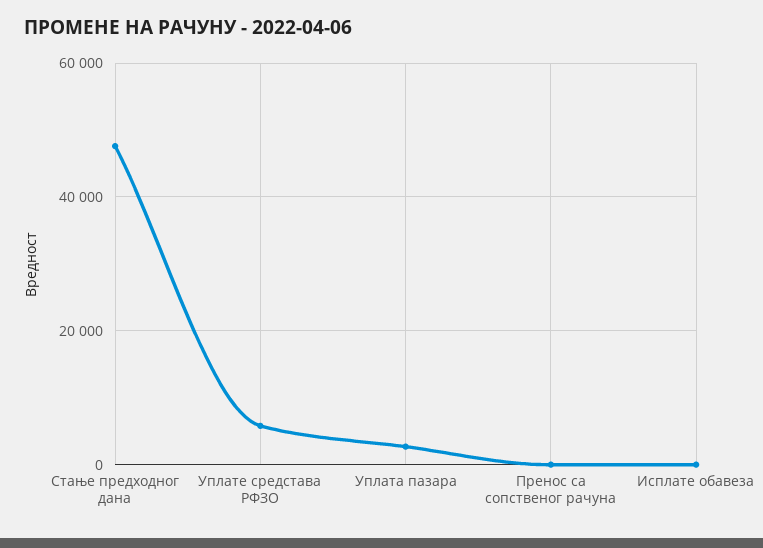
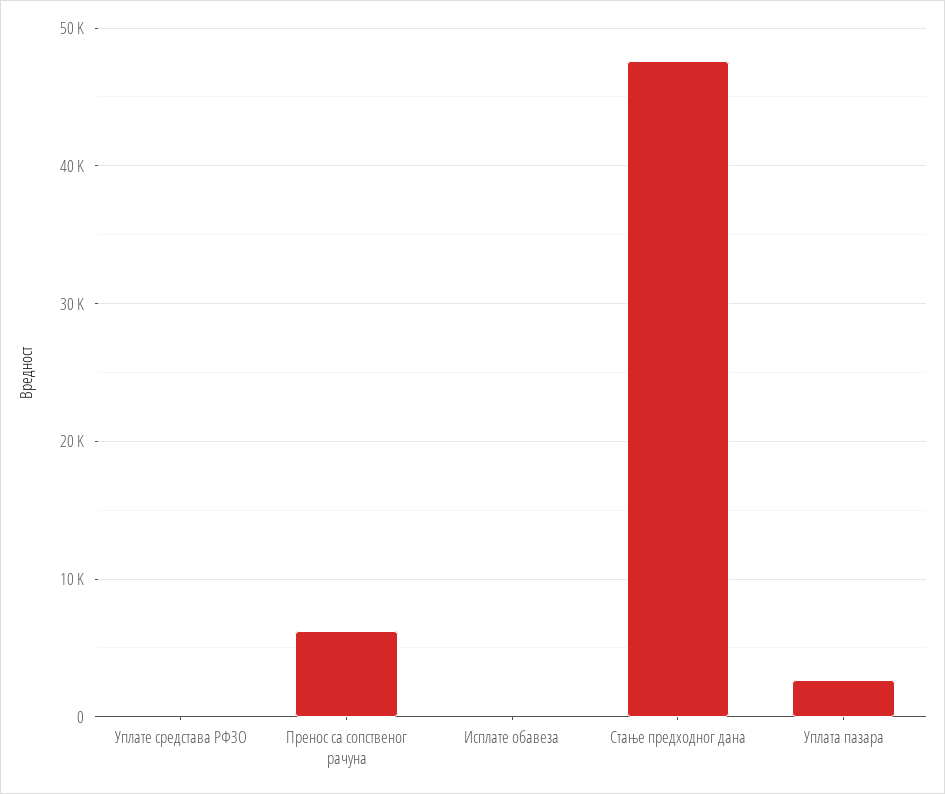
  {
    "Стање предходног дана": 48000,
-   "Уплате средстава РФЗО": 6000,
+   "Уплате средстава РФЗО": 0,
    "Уплата пазара": 3000,
-   "Пренос са сопственог рачуна": 0,
+   "Пренос са сопственог рачуна": 6000,
    "Исплате обавеза": 0
  }

